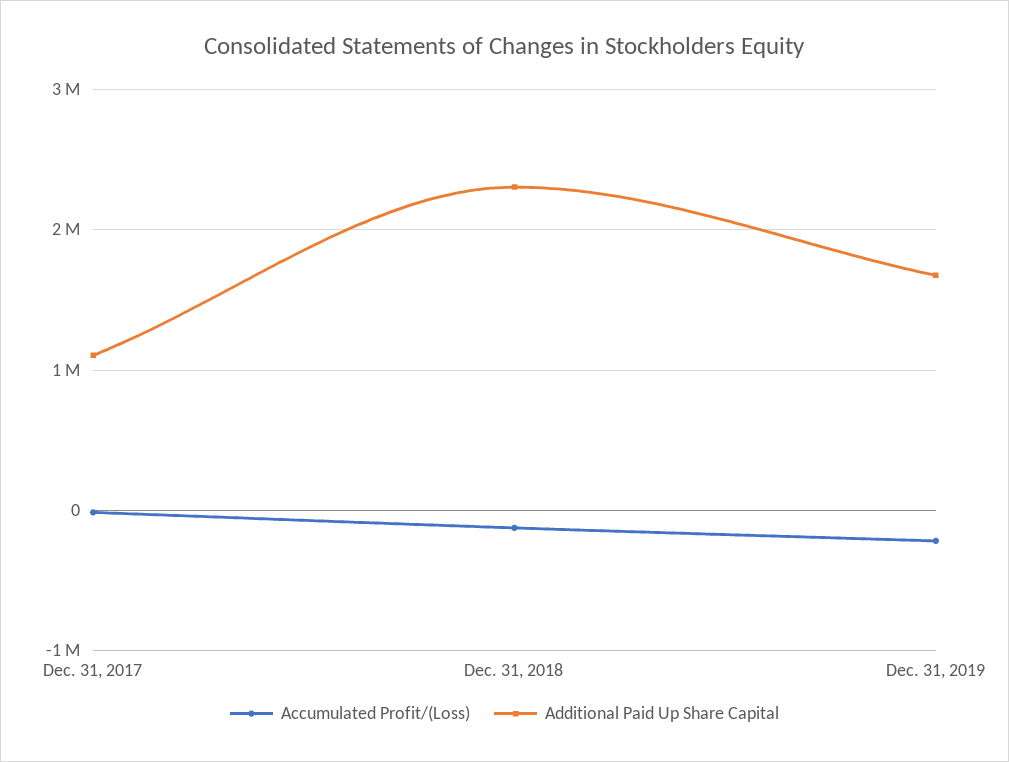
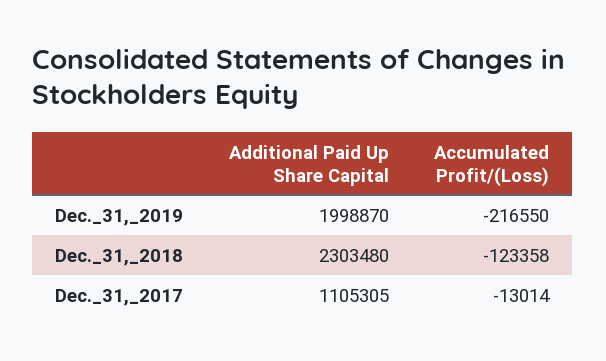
  {
    "Accumulated Profit/(Loss)": {
      "Dec. 31, 2017": -13014,
      "Dec. 31, 2018": -123358,
      "Dec. 31, 2019": -216550
    },
    "Additional Paid Up Share Capital": {
      "Dec. 31, 2017": 1105305,
      "Dec. 31, 2018": 2303480,
-     "Dec. 31, 2019": 1700000
+     "Dec. 31, 2019": 1998870
    }
  }

